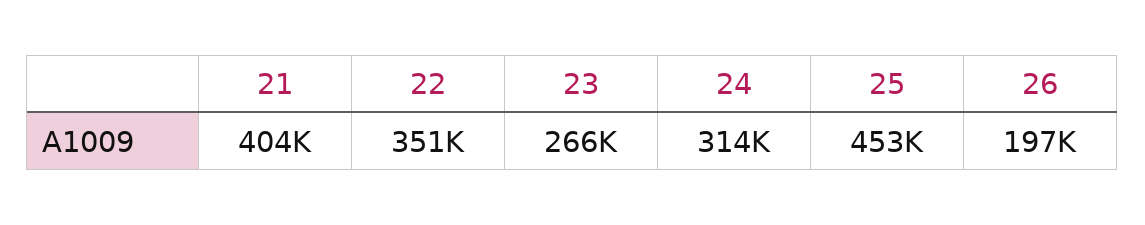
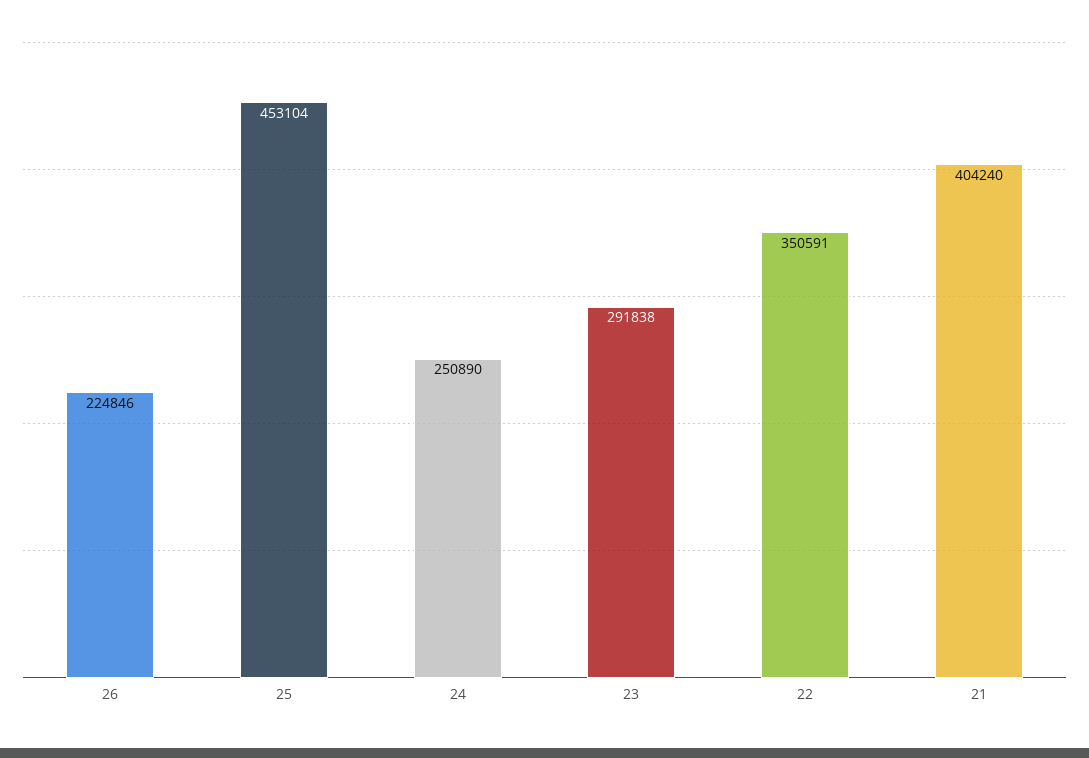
  {
    "21": 404240,
    "22": 350591,
-   "23": 266000,
+   "23": 291838,
-   "24": 314000,
+   "24": 250890,
    "25": 453104,
-   "26": 197000
+   "26": 224846
  }

